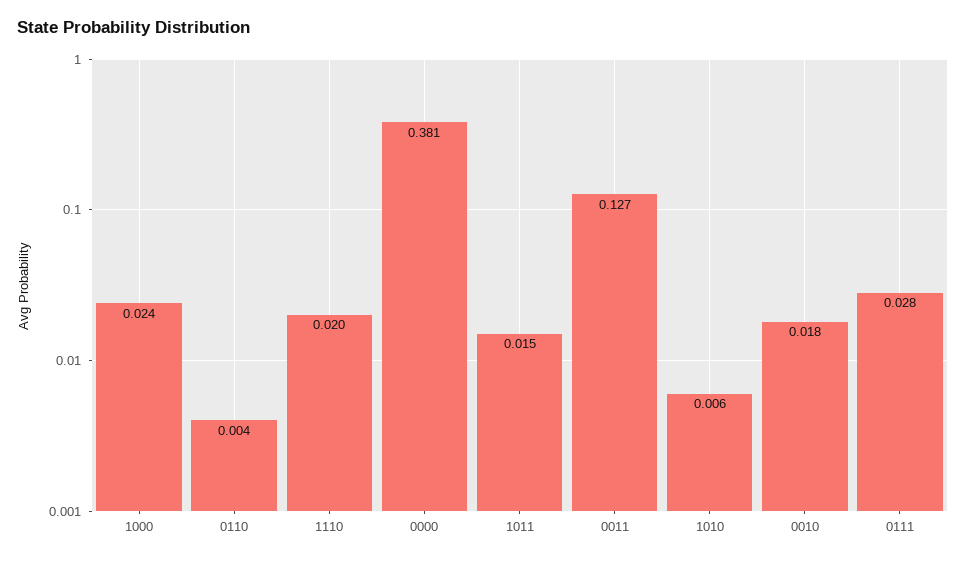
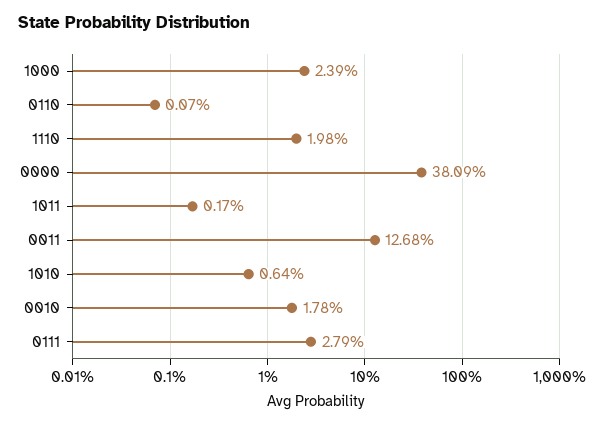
  {
    "1000": 0.0239,
-   "0110": 0.004,
+   "0110": 0.0007,
    "1110": 0.0198,
    "0000": 0.3809,
-   "1011": 0.015,
+   "1011": 0.0017,
    "0011": 0.1268,
    "1010": 0.0064,
    "0010": 0.0178,
    "0111": 0.0279
  }

